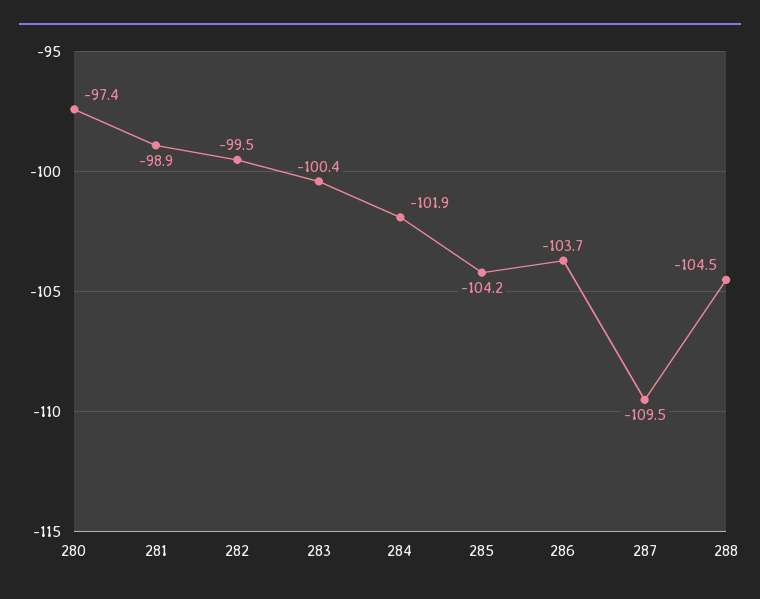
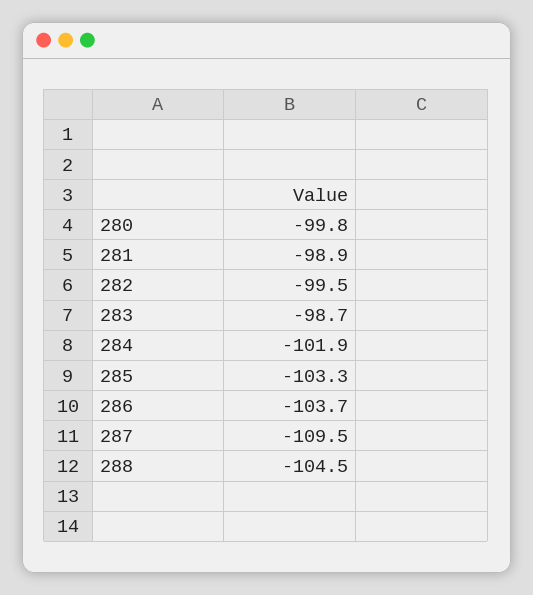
  {
-   "280": -97.4,
+   "280": -99.8,
    "281": -98.9,
    "282": -99.5,
-   "283": -100.4,
+   "283": -98.7,
    "284": -101.9,
-   "285": -104.2,
+   "285": -103.3,
    "286": -103.7,
    "287": -109.5,
    "288": -104.5
  }

